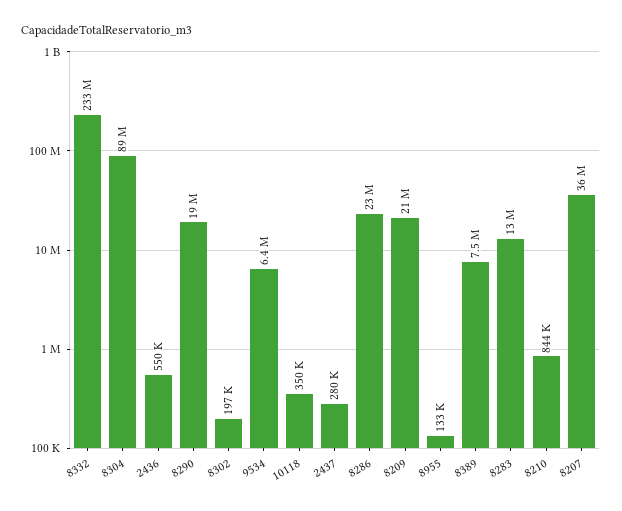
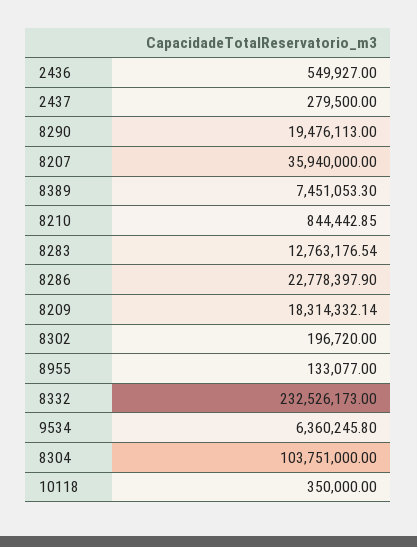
  {
    "8332": 232526173,
-   "8304": 89000000,
+   "8304": 103751000,
    "2436": 549927,
    "8290": 19476113,
    "8302": 196720,
    "9534": 6360245.8,
    "10118": 350000,
    "2437": 279500,
    "8286": 22778397.9,
-   "8209": 21000000,
+   "8209": 18314332.14,
    "8955": 133077,
    "8389": 7451053.3,
    "8283": 12763176.54,
    "8210": 844442.85,
    "8207": 35940000
  }

